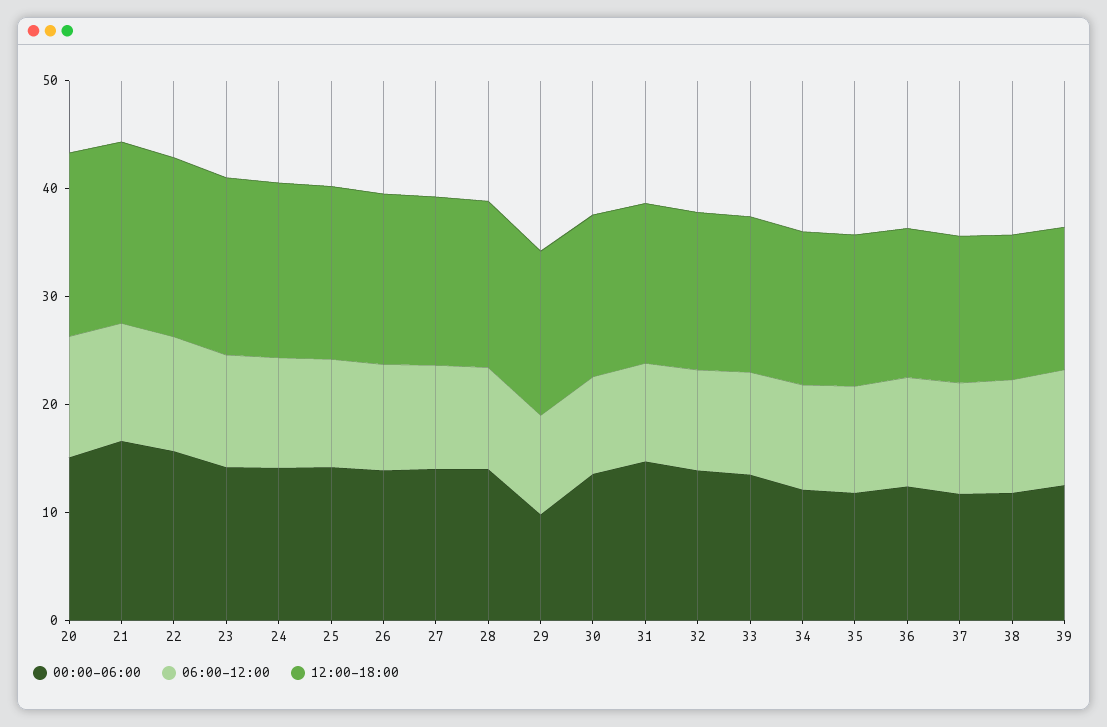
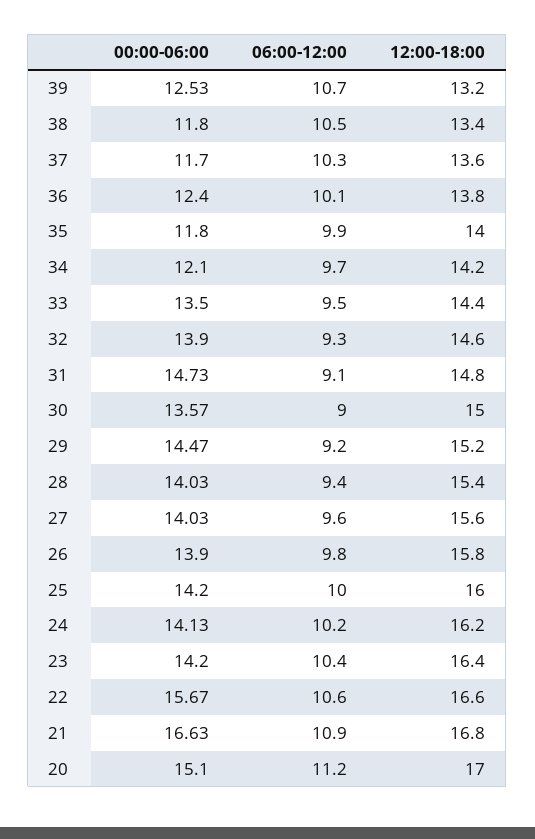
  {
    "00:00-06:00": {
      "20": 15.1,
      "21": 16.63,
      "22": 15.67,
      "23": 14.2,
      "24": 14.13,
      "25": 14.2,
      "26": 13.9,
      "27": 14.03,
      "28": 14.03,
-     "29": 10,
+     "29": 14.47,
      "30": 13.57,
      "31": 14.73,
      "32": 13.9,
      "33": 13.5,
      "34": 12.1,
      "35": 11.8,
      "36": 12.4,
      "37": 11.7,
      "38": 11.8,
      "39": 12.53
    },
    "06:00-12:00": {
      "20": 11.2,
      "21": 10.9,
      "22": 10.6,
      "23": 10.4,
      "24": 10.2,
      "25": 10,
      "26": 9.8,
      "27": 9.6,
      "28": 9.4,
      "29": 9.2,
      "30": 9,
      "31": 9.1,
      "32": 9.3,
      "33": 9.5,
      "34": 9.7,
      "35": 9.9,
      "36": 10.1,
      "37": 10.3,
      "38": 10.5,
      "39": 10.7
    },
    "12:00-18:00": {
      "20": 17,
      "21": 16.8,
      "22": 16.6,
      "23": 16.4,
      "24": 16.2,
      "25": 16,
      "26": 15.8,
      "27": 15.6,
      "28": 15.4,
      "29": 15.2,
      "30": 15,
      "31": 14.8,
      "32": 14.6,
      "33": 14.4,
      "34": 14.2,
      "35": 14,
      "36": 13.8,
      "37": 13.6,
      "38": 13.4,
      "39": 13.2
    }
  }

